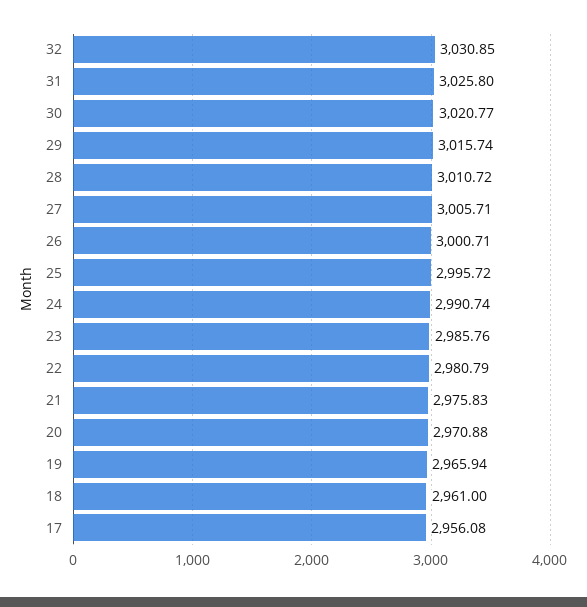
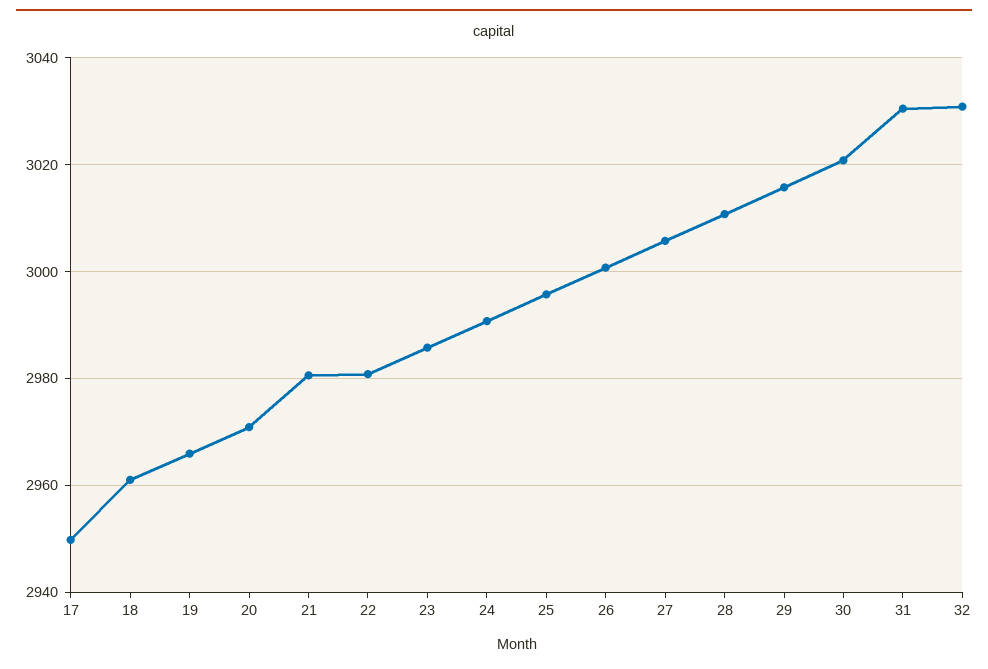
  {
    "32": 3030.85,
-   "31": 3025.8,
+   "31": 3030,
    "30": 3020.77,
    "29": 3015.74,
    "28": 3010.72,
    "27": 3005.71,
    "26": 3000.71,
    "25": 2995.72,
    "24": 2990.74,
    "23": 2985.76,
    "22": 2980.79,
-   "21": 2975.83,
+   "21": 2980,
    "20": 2970.88,
    "19": 2965.94,
    "18": 2961,
-   "17": 2956.08
+   "17": 2950
  }

